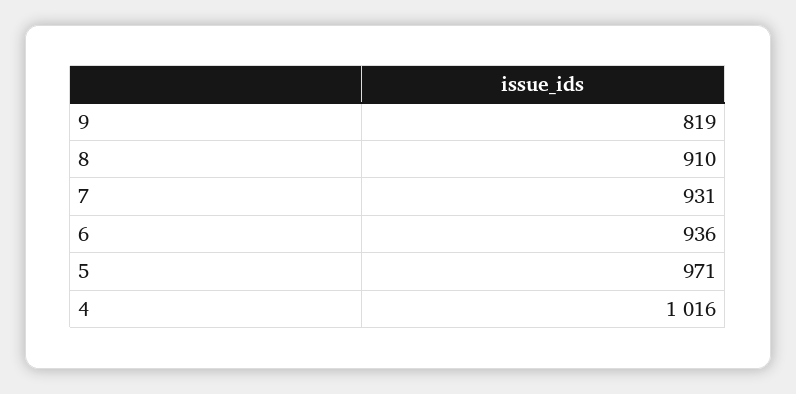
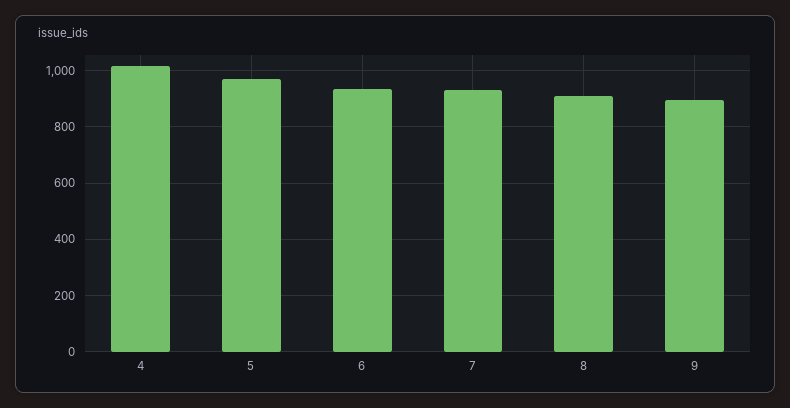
  {
-   "9": 819,
+   "9": 900,
    "8": 910,
    "7": 931,
    "6": 936,
    "5": 971,
    "4": 1016
  }

